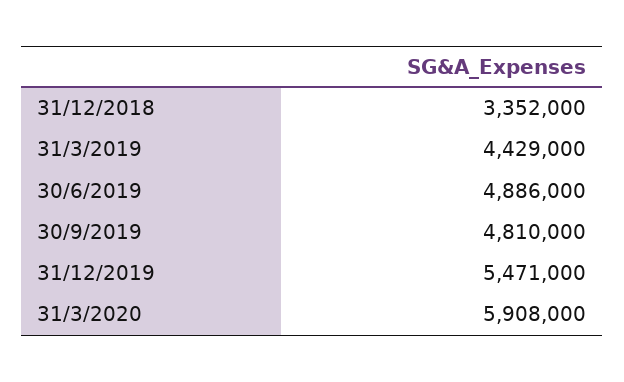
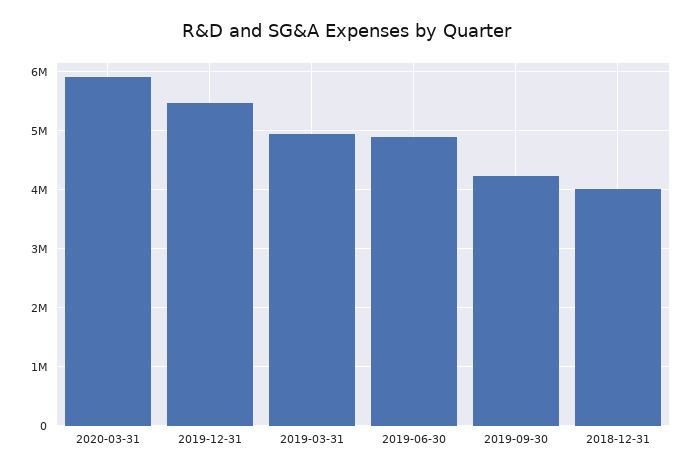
  {
-   "31/12/2018": 3352000,
+   "31/12/2018": 4000000,
-   "31/3/2019": 4429000,
+   "31/3/2019": 5000000,
    "30/6/2019": 4886000,
-   "30/9/2019": 4810000,
+   "30/9/2019": 4200000,
    "31/12/2019": 5471000,
    "31/3/2020": 5908000
  }

